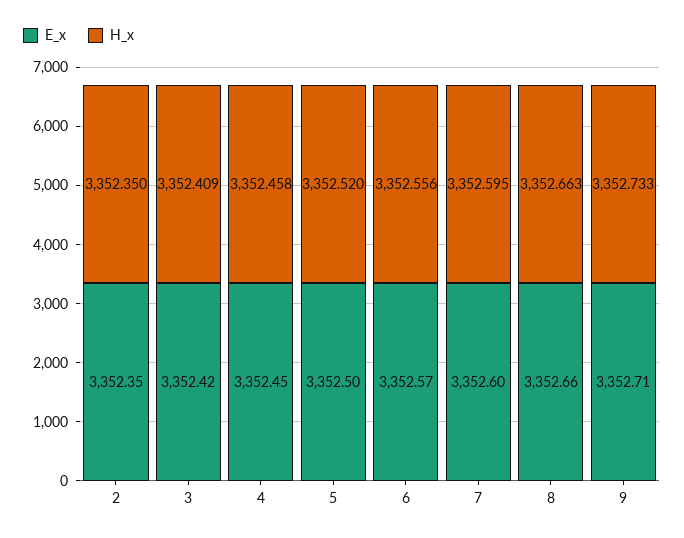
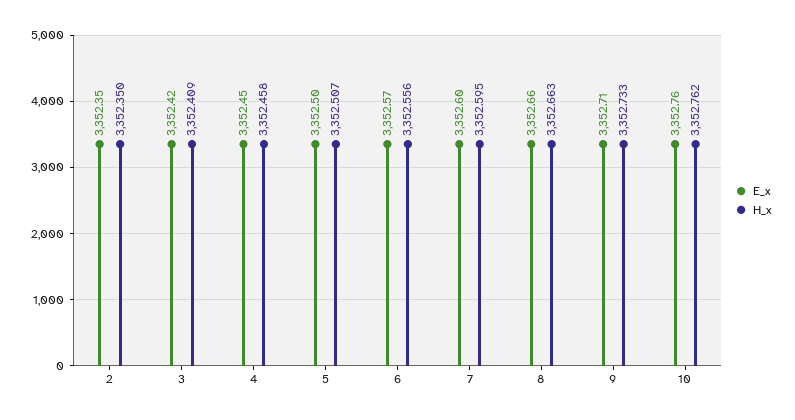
  {
    "E_x": {
      "2": 3352.35,
      "3": 3352.42,
      "4": 3352.45,
      "5": 3352.5,
      "6": 3352.57,
      "7": 3352.6,
      "8": 3352.66,
-     "9": 3352.71
+     "9": 3352.71,
+     "10": 3352.76
    },
    "H_x": {
      "2": 3352.35,
      "3": 3352.409,
      "4": 3352.458,
-     "5": 3352.52,
+     "5": 3352.507,
      "6": 3352.556,
      "7": 3352.595,
      "8": 3352.663,
-     "9": 3352.733
+     "9": 3352.733,
+     "10": 3352.762
    }
  }

